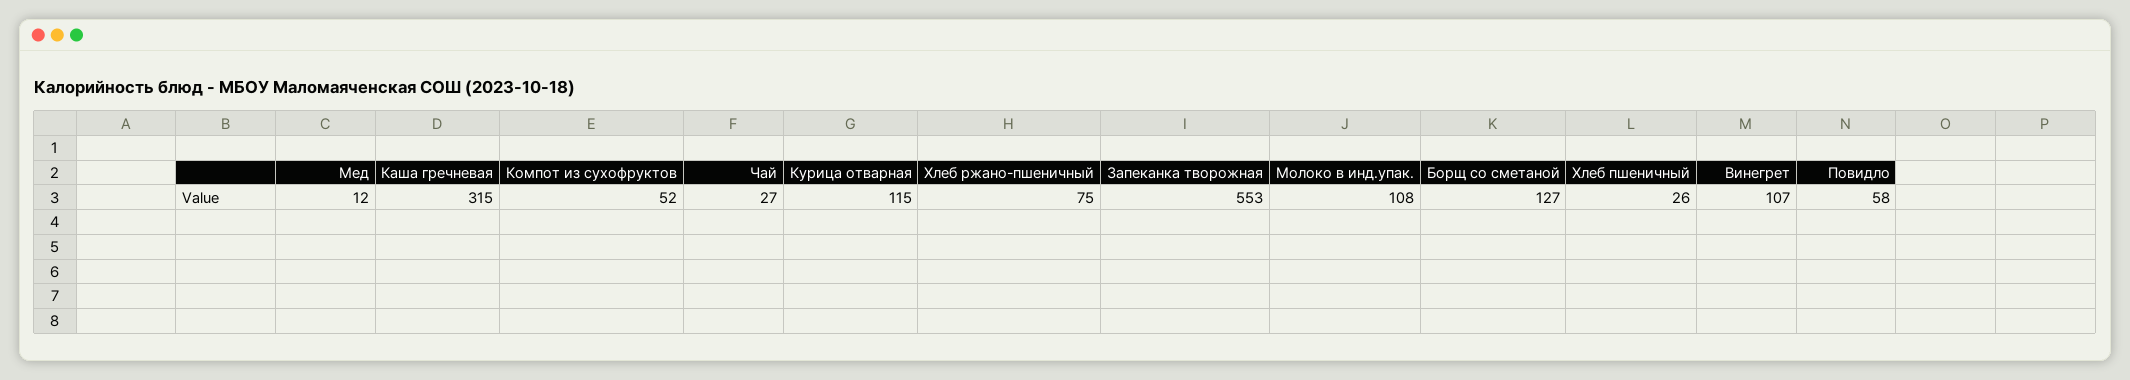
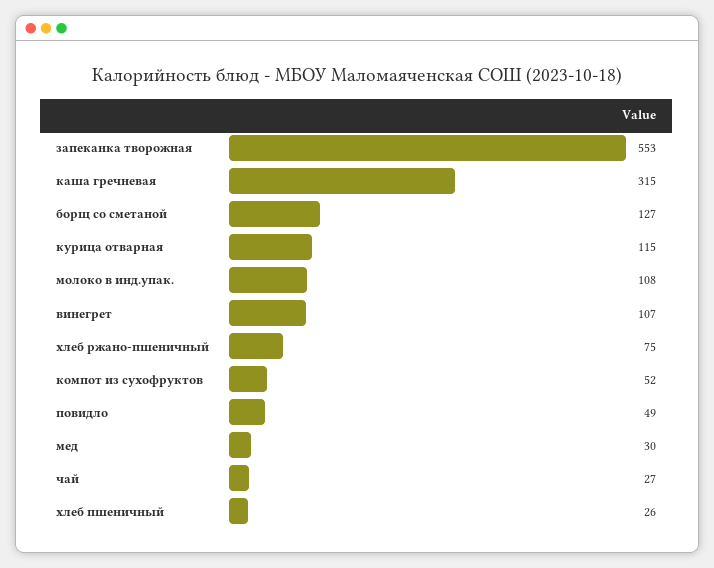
  {
-   "Мед": 12,
+   "Мед": 30,
    "Каша гречневая": 315,
    "Компот из сухофруктов": 52,
    "Чай": 27,
    "Курица отварная": 115,
    "Хлеб ржано-пшеничный": 75,
    "Запеканка творожная": 553,
    "Молоко в инд.упак.": 108,
    "Борщ со сметаной": 127,
    "Хлеб пшеничный": 26,
    "Винегрет": 107,
-   "Повидло": 58
+   "Повидло": 49
  }

